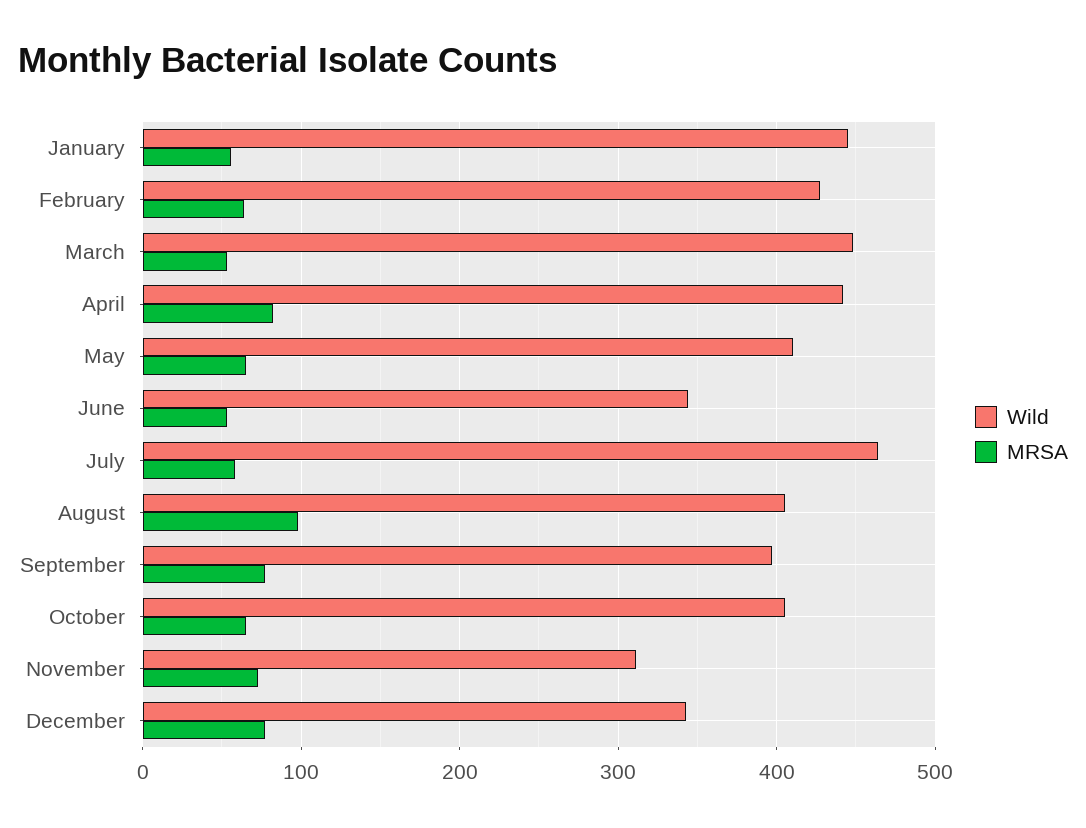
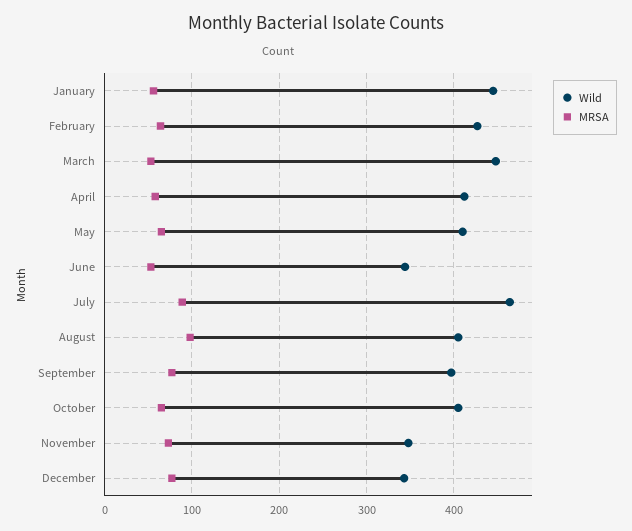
  {
    "Wild": {
      "January": 450,
      "February": 430,
      "March": 450,
-     "April": 440,
+     "April": 410,
      "May": 410,
      "June": 340,
      "July": 460,
      "August": 410,
      "September": 400,
      "October": 410,
-     "November": 310,
+     "November": 350,
      "December": 340
    },
    "MRSA": {
      "January": 60,
      "February": 60,
      "March": 50,
-     "April": 80,
+     "April": 60,
      "May": 70,
      "June": 50,
-     "July": 60,
+     "July": 90,
      "August": 100,
      "September": 80,
      "October": 70,
      "November": 70,
      "December": 80
    }
  }

